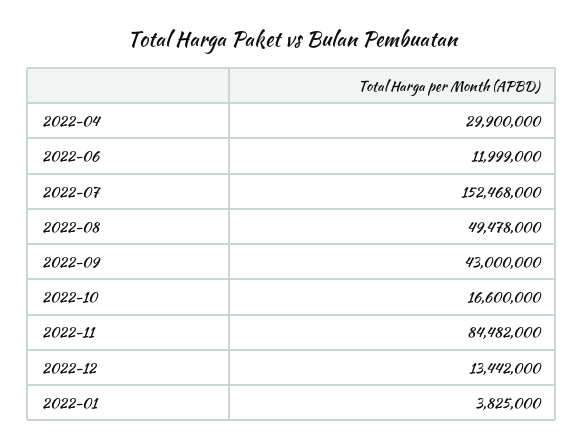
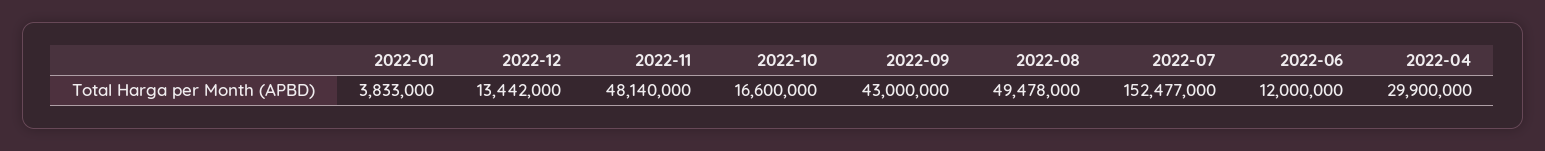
  {
    "2022-04": 29900000,
-   "2022-06": 11999000,
+   "2022-06": 12000000,
-   "2022-07": 152468000,
+   "2022-07": 152477000,
    "2022-08": 49478000,
    "2022-09": 43000000,
    "2022-10": 16600000,
-   "2022-11": 84482000,
+   "2022-11": 48140000,
    "2022-12": 13442000,
-   "2022-01": 3825000
+   "2022-01": 3833000
  }

